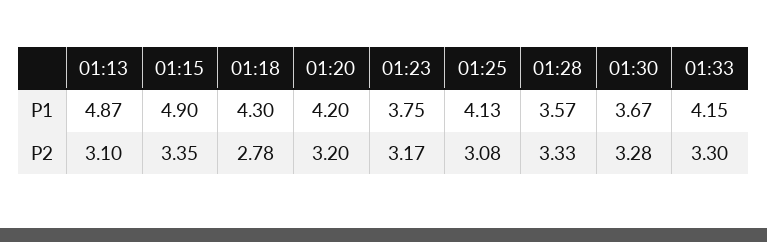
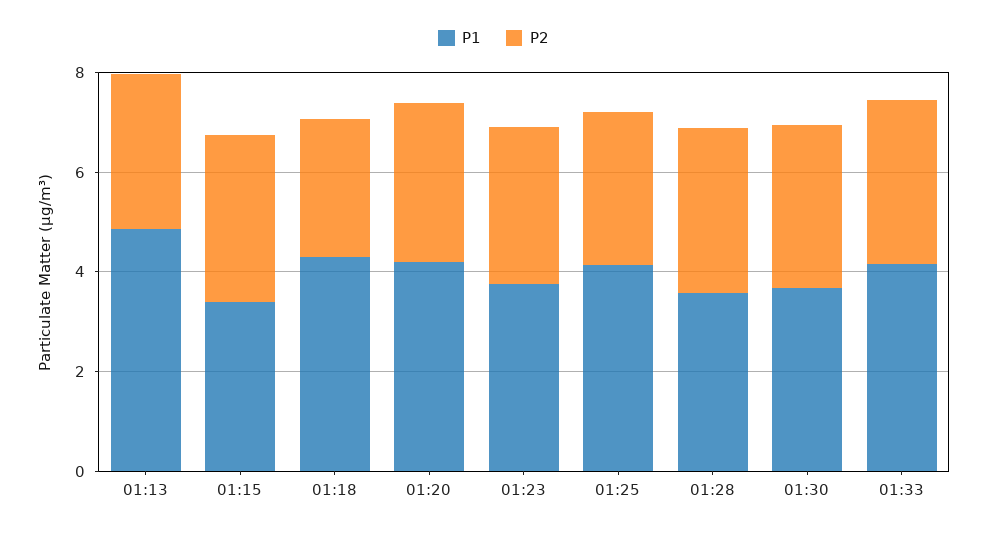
  {
    "P1": {
      "01:13": 4.87,
-     "01:15": 4.9,
+     "01:15": 3.5,
      "01:18": 4.3,
      "01:20": 4.2,
      "01:23": 3.75,
      "01:25": 4.13,
      "01:28": 3.57,
      "01:30": 3.67,
      "01:33": 4.15
    },
    "P2": {
      "01:13": 3.1,
      "01:15": 3.35,
      "01:18": 2.78,
      "01:20": 3.2,
      "01:23": 3.17,
      "01:25": 3.08,
      "01:28": 3.33,
      "01:30": 3.28,
      "01:33": 3.3
    }
  }

